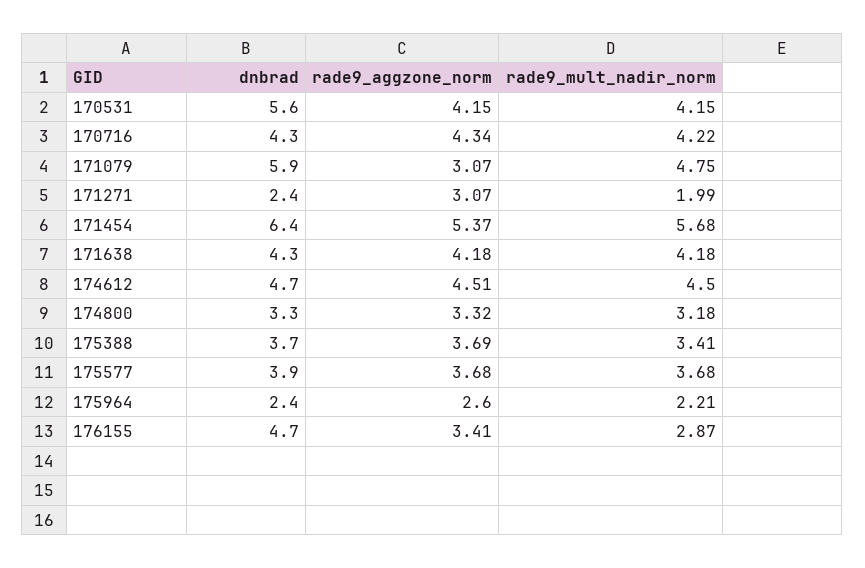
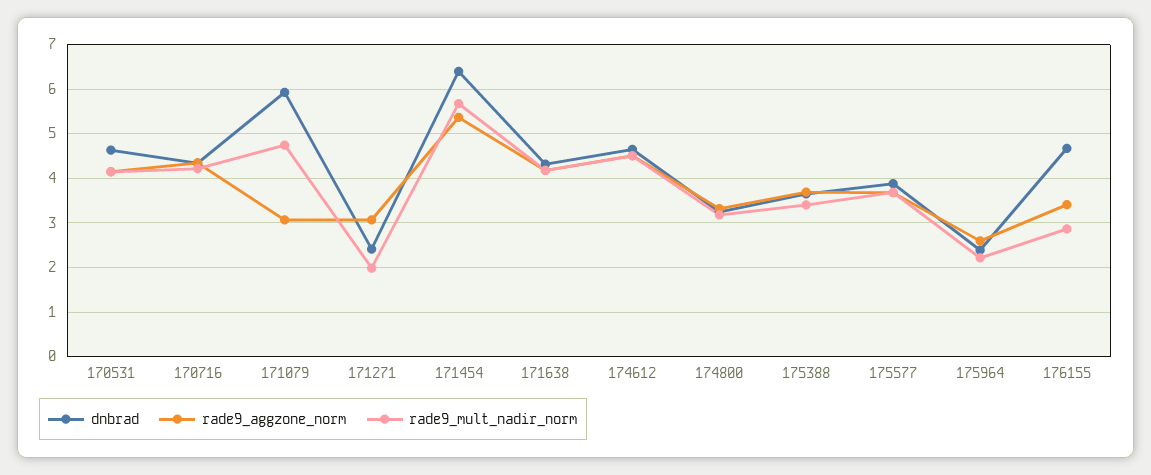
  {
    "dnbrad": {
-     "170531": 5.6,
+     "170531": 4.6,
      "170716": 4.3,
      "171079": 5.9,
      "171271": 2.4,
      "171454": 6.4,
      "171638": 4.3,
      "174612": 4.7,
      "174800": 3.3,
      "175388": 3.7,
      "175577": 3.9,
      "175964": 2.4,
      "176155": 4.7
    },
    "rade9_aggzone_norm": {
      "170531": 4.15,
      "170716": 4.34,
      "171079": 3.07,
      "171271": 3.07,
      "171454": 5.37,
      "171638": 4.18,
      "174612": 4.51,
      "174800": 3.32,
      "175388": 3.69,
      "175577": 3.68,
      "175964": 2.6,
      "176155": 3.41
    },
    "rade9_mult_nadir_norm": {
      "170531": 4.15,
      "170716": 4.22,
      "171079": 4.75,
      "171271": 1.99,
      "171454": 5.68,
      "171638": 4.18,
      "174612": 4.5,
      "174800": 3.18,
      "175388": 3.41,
      "175577": 3.68,
      "175964": 2.21,
      "176155": 2.87
    }
  }

